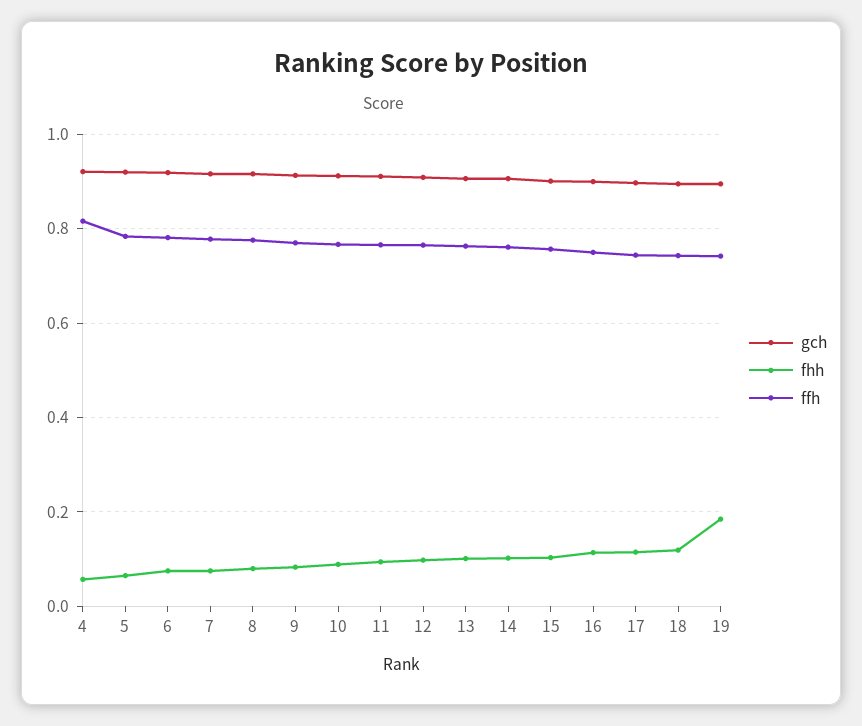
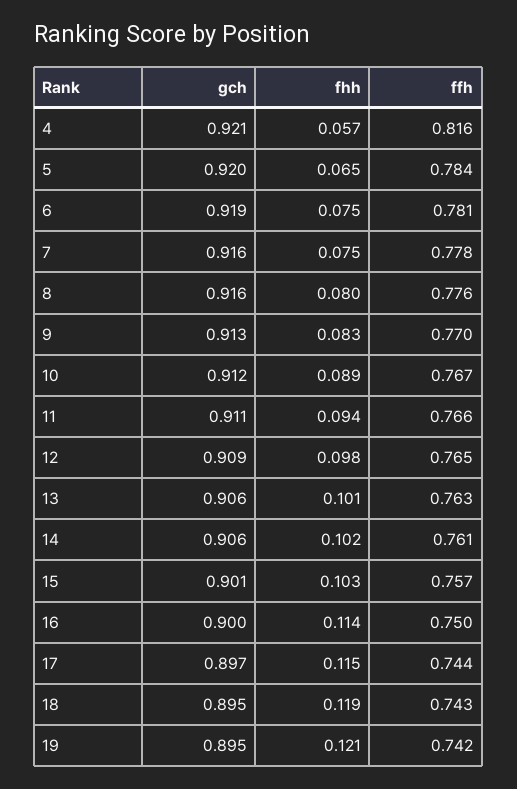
  {
    "gch": {
      "4": 0.921,
      "5": 0.92,
      "6": 0.919,
      "7": 0.916,
      "8": 0.916,
      "9": 0.913,
      "10": 0.912,
      "11": 0.911,
      "12": 0.909,
      "13": 0.906,
      "14": 0.906,
      "15": 0.901,
      "16": 0.9,
      "17": 0.897,
      "18": 0.895,
      "19": 0.895
    },
    "fhh": {
      "4": 0.057,
      "5": 0.065,
      "6": 0.075,
      "7": 0.075,
      "8": 0.08,
      "9": 0.083,
      "10": 0.089,
      "11": 0.094,
      "12": 0.098,
      "13": 0.101,
      "14": 0.102,
      "15": 0.103,
      "16": 0.114,
      "17": 0.115,
      "18": 0.119,
-     "19": 0.18
+     "19": 0.121
    },
    "ffh": {
      "4": 0.816,
      "5": 0.784,
      "6": 0.781,
      "7": 0.778,
      "8": 0.776,
      "9": 0.77,
      "10": 0.767,
      "11": 0.766,
      "12": 0.765,
      "13": 0.763,
      "14": 0.761,
      "15": 0.757,
      "16": 0.75,
      "17": 0.744,
      "18": 0.743,
      "19": 0.742
    }
  }

